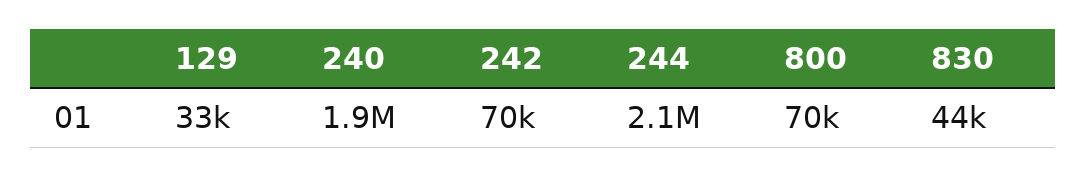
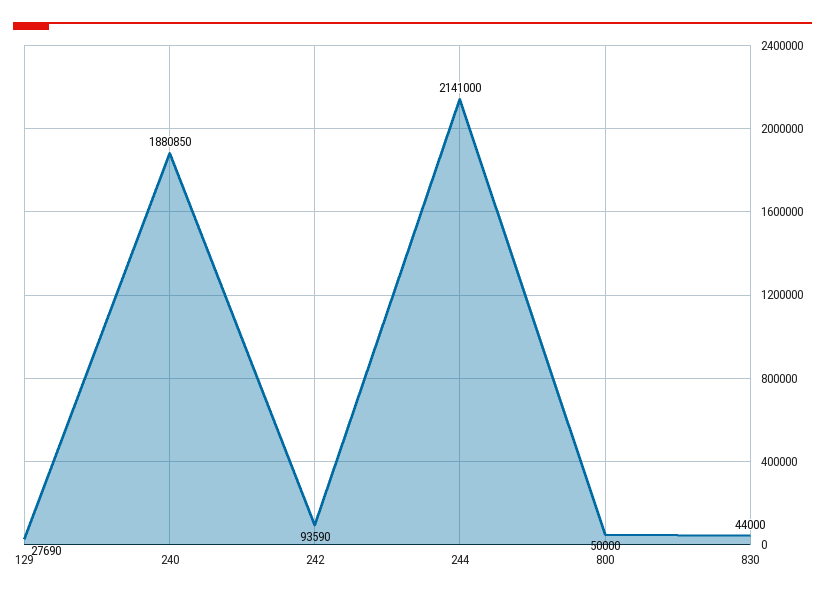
  {
-   "129": 33000,
+   "129": 27690,
    "240": 1880850,
-   "242": 70000,
+   "242": 93590,
    "244": 2141000,
-   "800": 70000,
+   "800": 50000,
    "830": 44000
  }

